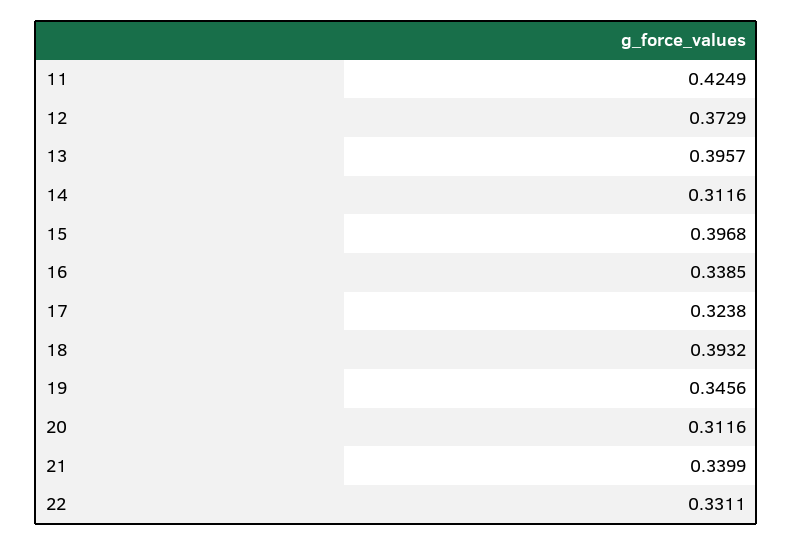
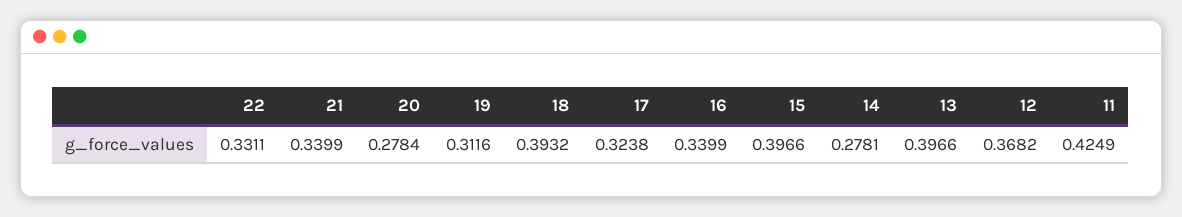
  {
    "11": 0.4249,
-   "12": 0.3729,
+   "12": 0.3682,
-   "13": 0.3957,
+   "13": 0.3966,
-   "14": 0.3116,
+   "14": 0.2781,
-   "15": 0.3968,
+   "15": 0.3966,
-   "16": 0.3385,
+   "16": 0.3399,
    "17": 0.3238,
    "18": 0.3932,
-   "19": 0.3456,
+   "19": 0.3116,
-   "20": 0.3116,
+   "20": 0.2784,
    "21": 0.3399,
    "22": 0.3311
  }

